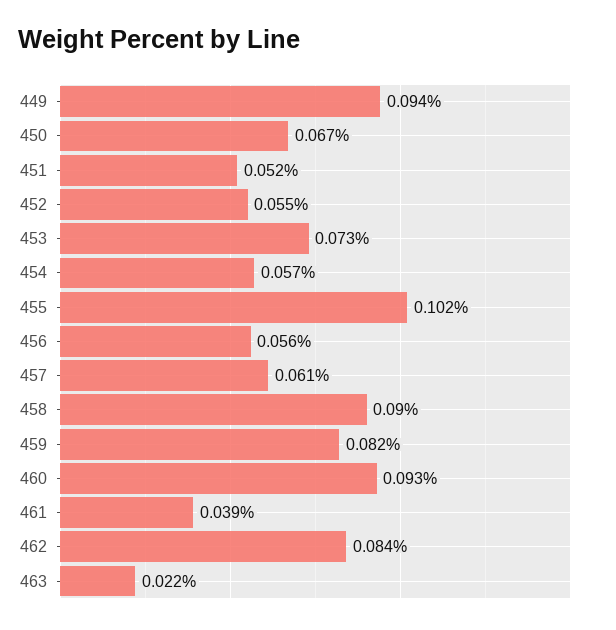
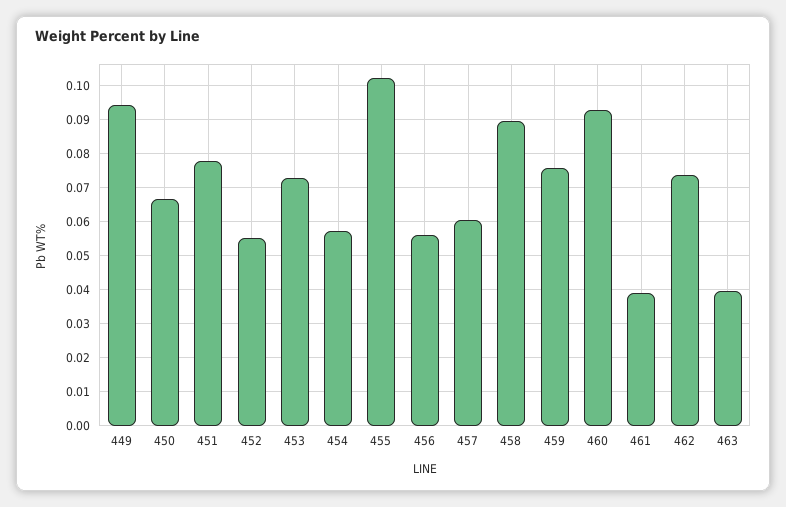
  {
    "449": 0.094,
    "450": 0.067,
-   "451": 0.052,
+   "451": 0.078,
    "452": 0.055,
    "453": 0.073,
    "454": 0.057,
    "455": 0.102,
    "456": 0.056,
    "457": 0.061,
    "458": 0.09,
-   "459": 0.082,
+   "459": 0.076,
    "460": 0.093,
    "461": 0.039,
-   "462": 0.084,
+   "462": 0.074,
-   "463": 0.022
+   "463": 0.04
  }

